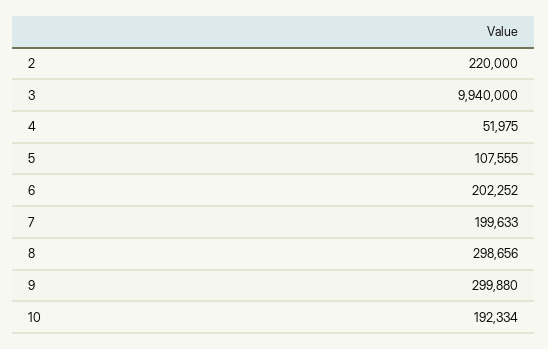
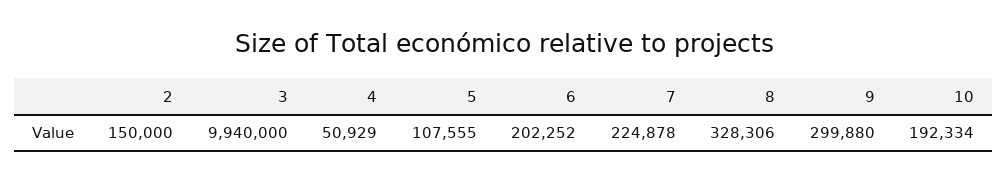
  {
-   "2": 220000,
+   "2": 150000,
    "3": 9940000,
-   "4": 51975,
+   "4": 50929,
    "5": 107555,
    "6": 202252,
-   "7": 199633,
+   "7": 224878,
-   "8": 298656,
+   "8": 328306,
    "9": 299880,
    "10": 192334
  }

